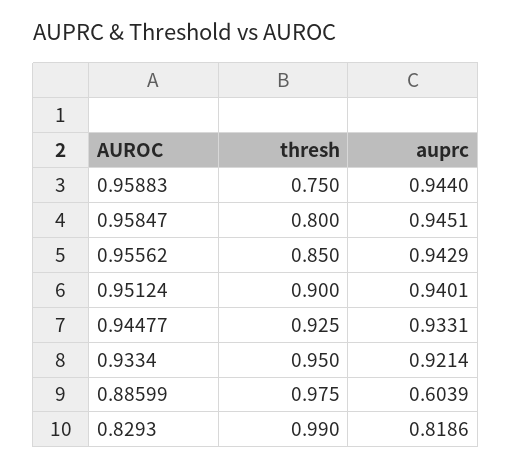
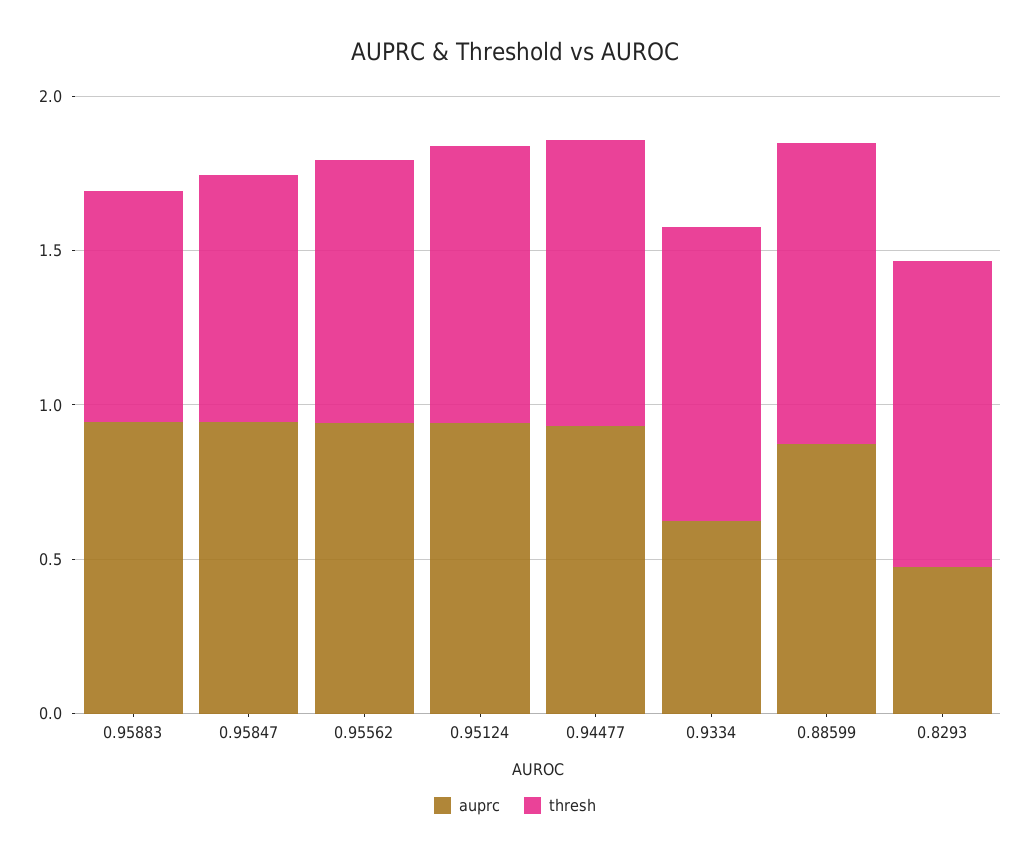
  {
    "thresh": {
      "0.95883": 0.75,
      "0.95847": 0.8,
      "0.95562": 0.85,
      "0.95124": 0.9,
      "0.94477": 0.925,
      "0.9334": 0.95,
      "0.88599": 0.975,
      "0.8293": 0.99
    },
    "auprc": {
      "0.95883": 0.944,
      "0.95847": 0.9451,
      "0.95562": 0.9429,
      "0.95124": 0.9401,
      "0.94477": 0.9331,
-     "0.9334": 0.9214,
+     "0.9334": 0.6,
-     "0.88599": 0.6039,
+     "0.88599": 0.9,
-     "0.8293": 0.8186
+     "0.8293": 0.5
    }
  }

